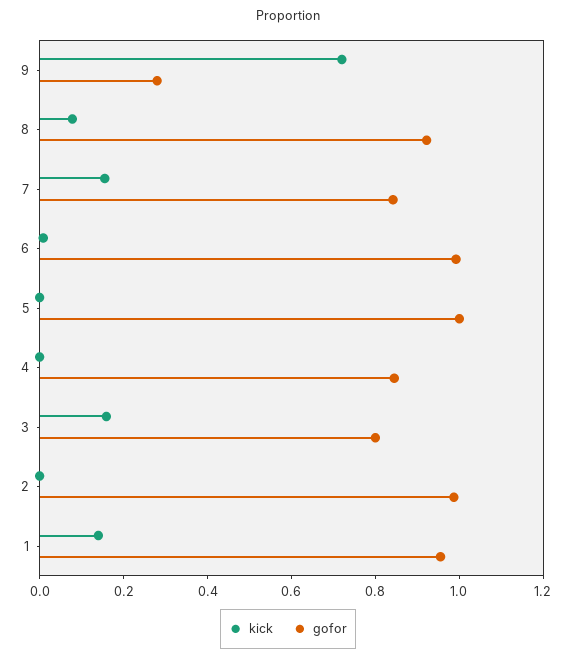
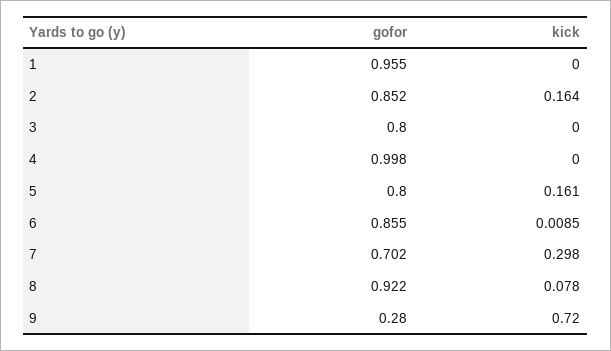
  {
    "kick": {
      "9": 0.72,
      "8": 0.078,
-     "7": 0.15,
+     "7": 0.298,
      "6": 0.0085,
-     "5": 0,
+     "5": 0.161,
      "4": 0,
-     "3": 0.15,
+     "3": 0,
-     "2": 0,
+     "2": 0.164,
-     "1": 0.15
+     "1": 0
    },
    "gofor": {
      "9": 0.28,
      "8": 0.922,
-     "7": 0.85,
+     "7": 0.702,
-     "6": 1,
+     "6": 0.855,
-     "5": 1,
+     "5": 0.8,
-     "4": 0.85,
+     "4": 0.998,
      "3": 0.8,
-     "2": 1,
+     "2": 0.852,
      "1": 0.955
    }
  }

